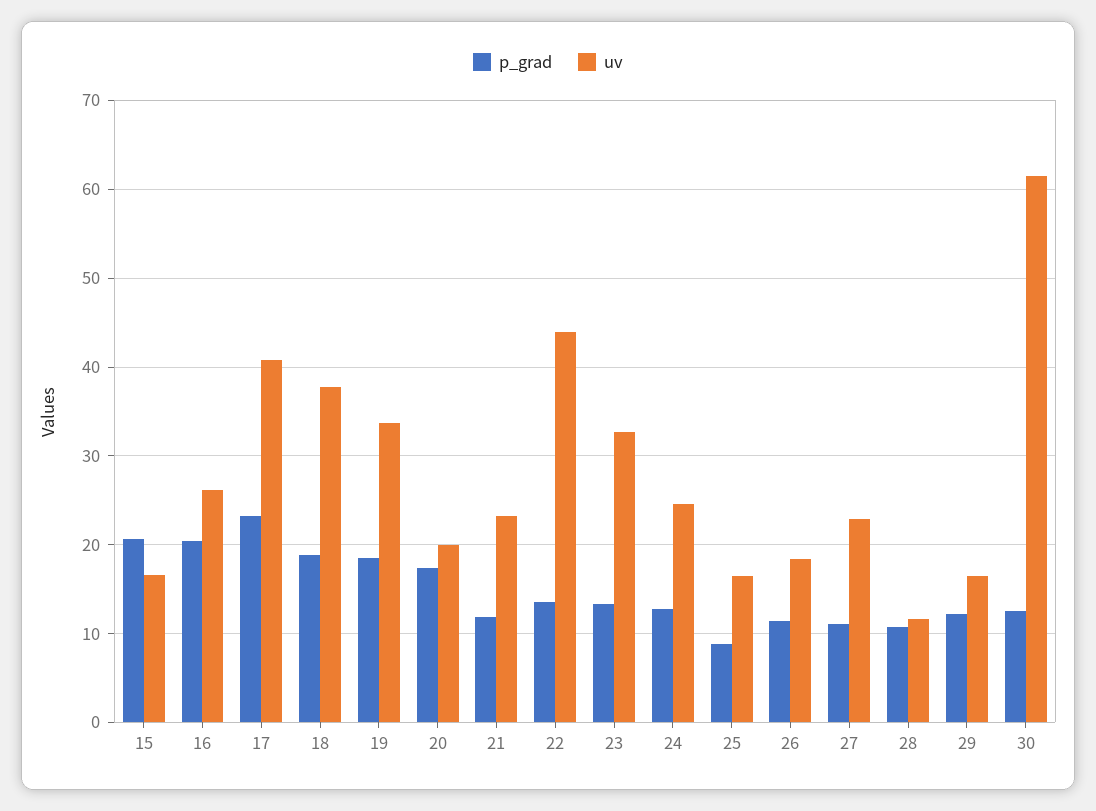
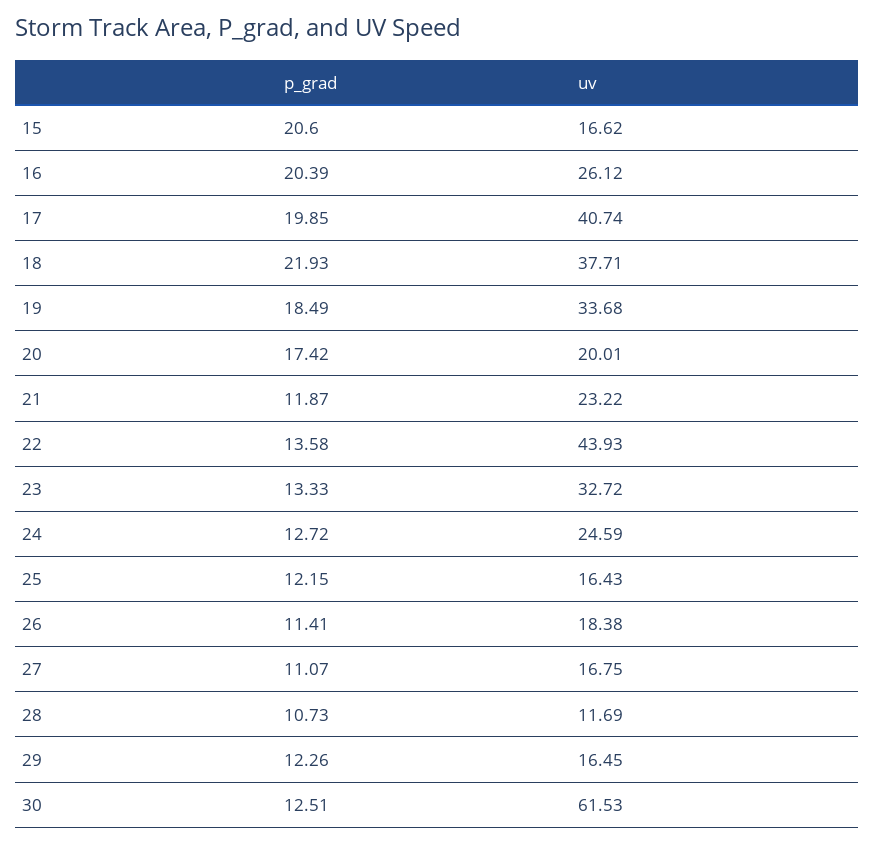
  {
    "p_grad": {
      "15": 20.6,
      "16": 20.39,
-     "17": 23,
+     "17": 19.85,
-     "18": 19,
+     "18": 21.93,
      "19": 18.49,
      "20": 17.42,
      "21": 11.87,
      "22": 13.58,
      "23": 13.33,
      "24": 12.72,
-     "25": 9,
+     "25": 12.15,
      "26": 11.41,
      "27": 11.07,
      "28": 10.73,
      "29": 12.26,
      "30": 12.51
    },
    "uv": {
      "15": 16.62,
      "16": 26.12,
      "17": 40.74,
      "18": 37.71,
      "19": 33.68,
      "20": 20.01,
      "21": 23.22,
      "22": 43.93,
      "23": 32.72,
      "24": 24.59,
      "25": 16.43,
      "26": 18.38,
-     "27": 23,
+     "27": 16.75,
      "28": 11.69,
      "29": 16.45,
      "30": 61.53
    }
  }

